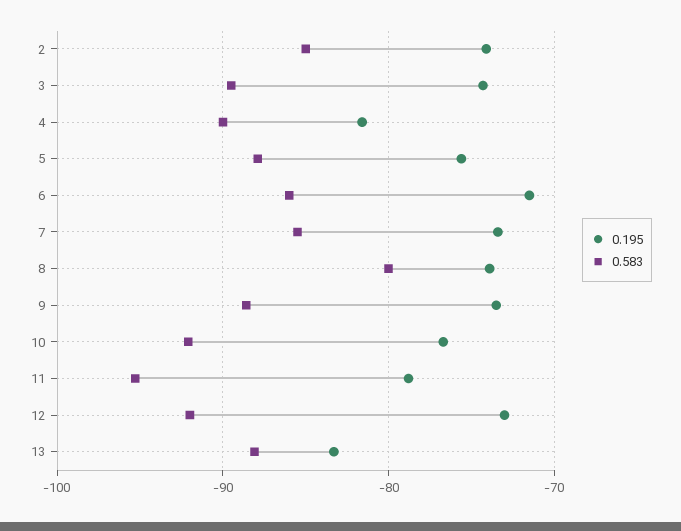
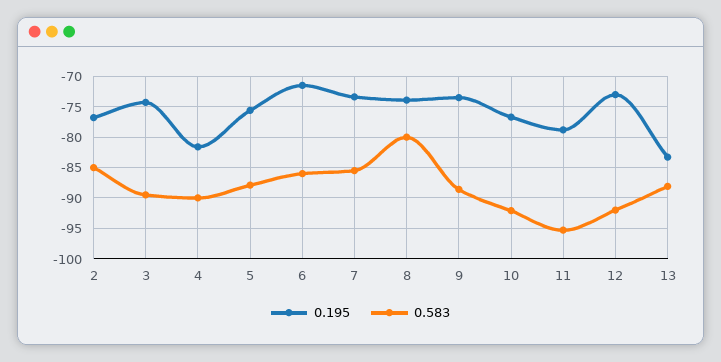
  {
    "0.195": {
-     "2": -74,
+     "2": -77,
      "3": -74,
      "4": -82,
      "5": -76,
      "6": -72,
      "7": -73,
      "8": -74,
      "9": -74,
      "10": -77,
      "11": -79,
      "12": -73,
      "13": -83
    },
    "0.583": {
      "2": -85,
      "3": -90,
      "4": -90,
      "5": -88,
      "6": -86,
      "7": -86,
      "8": -80,
      "9": -89,
      "10": -92,
      "11": -95,
      "12": -92,
      "13": -88
    }
  }

